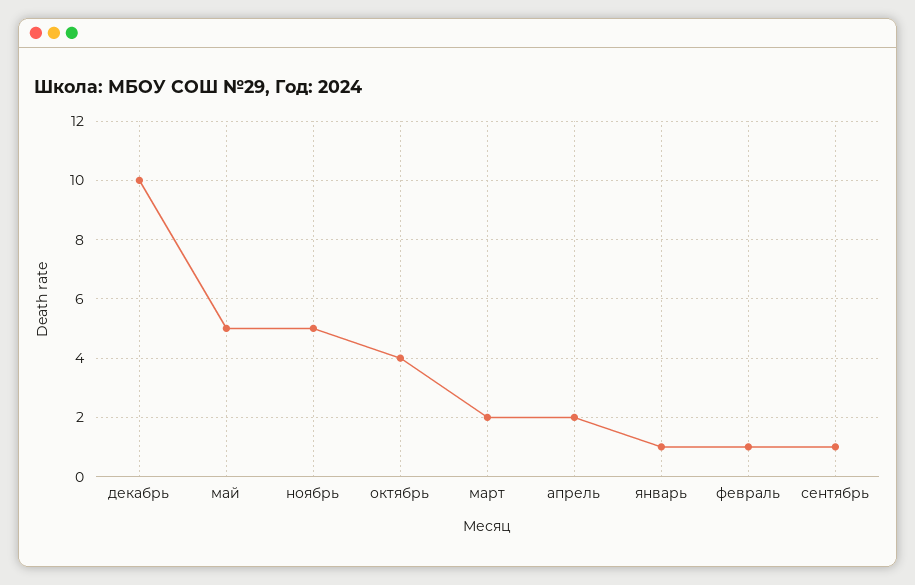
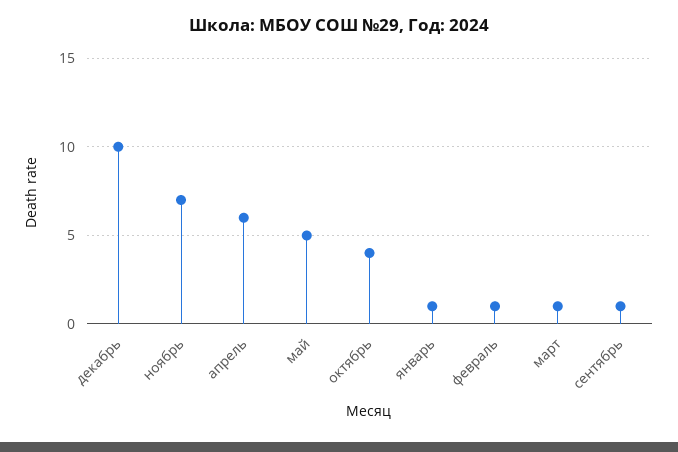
  {
    "декабрь": 10,
    "май": 5,
-   "ноябрь": 5,
+   "ноябрь": 7,
    "октябрь": 4,
-   "март": 2,
+   "март": 1,
-   "апрель": 2,
+   "апрель": 6,
    "январь": 1,
    "февраль": 1,
    "сентябрь": 1
  }

